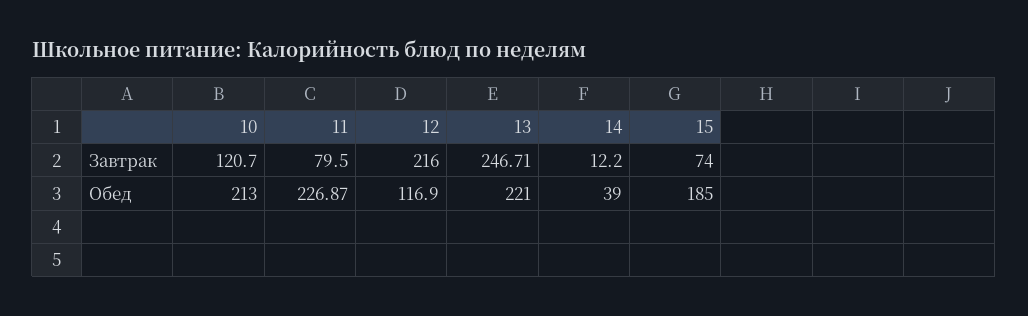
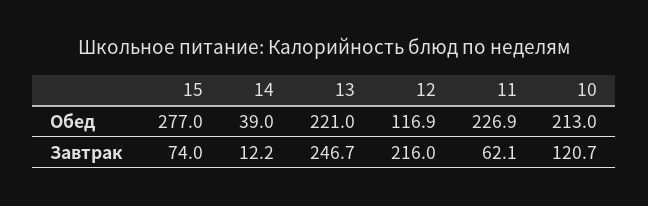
  {
    "10": {
      "Завтрак": 120.7,
      "Обед": 213
    },
    "11": {
-     "Завтрак": 79.5,
+     "Завтрак": 62.1,
      "Обед": 226.87
    },
    "12": {
      "Завтрак": 216,
      "Обед": 116.9
    },
    "13": {
      "Завтрак": 246.71,
      "Обед": 221
    },
    "14": {
      "Завтрак": 12.2,
      "Обед": 39
    },
    "15": {
      "Завтрак": 74,
-     "Обед": 185
+     "Обед": 277
    }
  }

